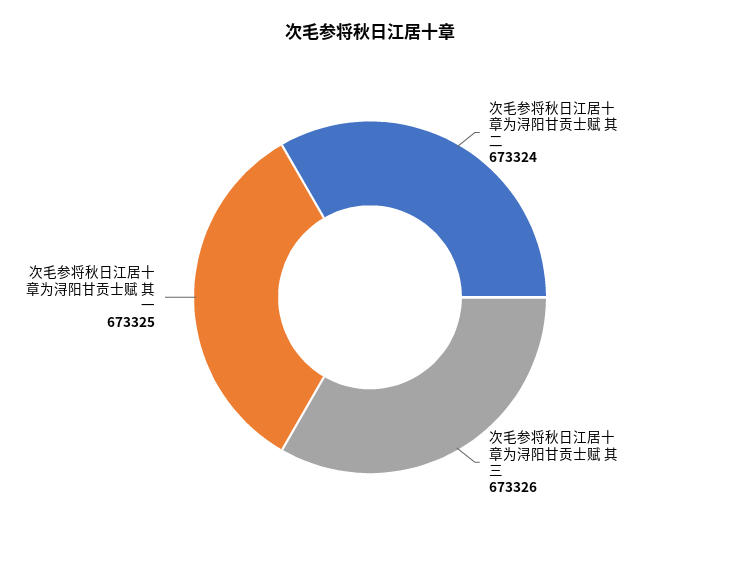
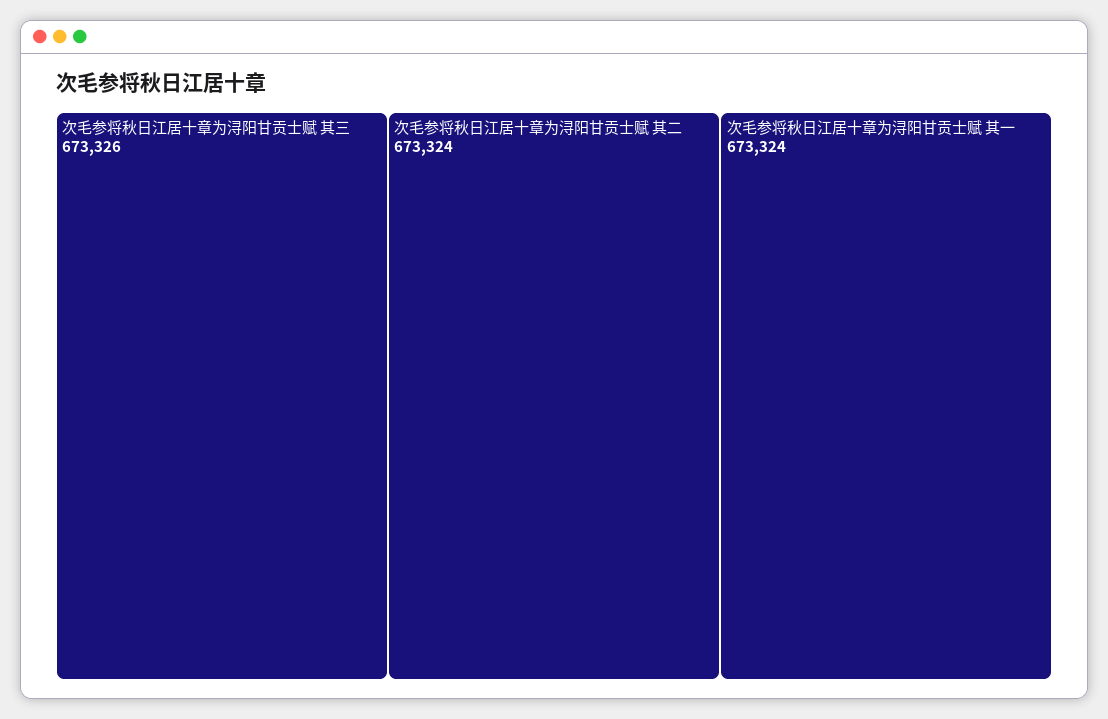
  {
    "次毛参将秋日江居十章为浔阳甘贡士赋 其二": 673324,
    "次毛参将秋日江居十章为浔阳甘贡士赋 其三": 673326,
-   "次毛参将秋日江居十章为浔阳甘贡士赋 其一": 673325
+   "次毛参将秋日江居十章为浔阳甘贡士赋 其一": 673324
  }

